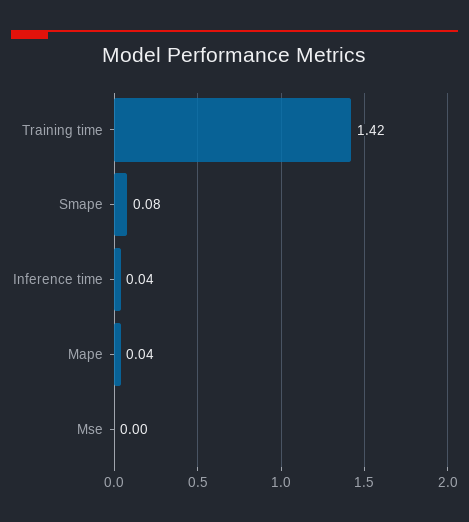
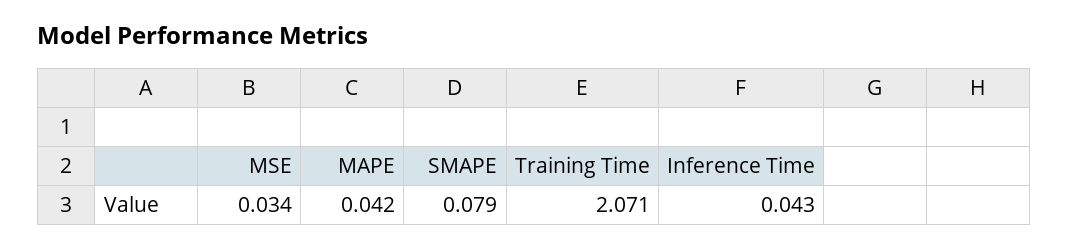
  {
-   "Training time": 1.42,
+   "Training time": 2.071,
    "Smape": 0.079,
    "Inference time": 0.043,
    "Mape": 0.042,
-   "Mse": 0
+   "Mse": 0.034
  }

